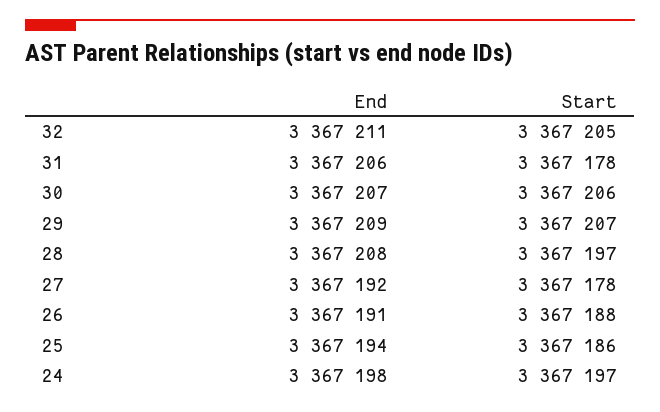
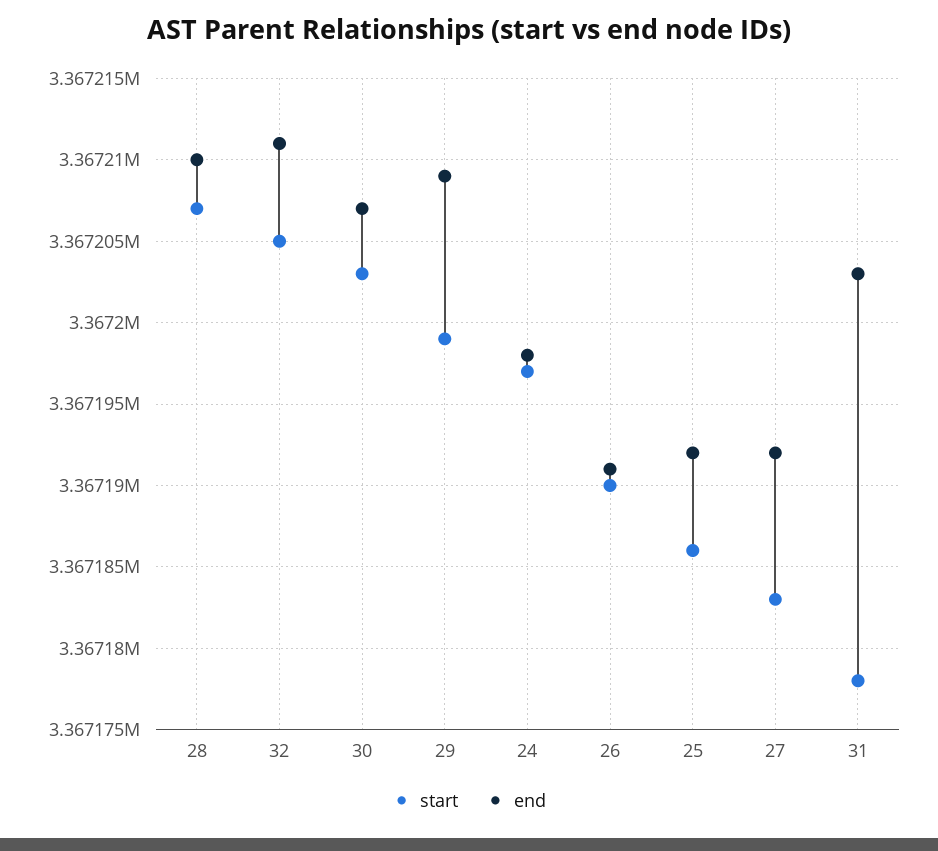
  {
    "End": {
      "32": 3367211,
-     "31": 3367206,
+     "31": 3367203,
      "30": 3367207,
      "29": 3367209,
-     "28": 3367208,
+     "28": 3367210,
      "27": 3367192,
      "26": 3367191,
-     "25": 3367194,
+     "25": 3367192,
      "24": 3367198
    },
    "Start": {
      "32": 3367205,
      "31": 3367178,
-     "30": 3367206,
+     "30": 3367203,
-     "29": 3367207,
+     "29": 3367199,
-     "28": 3367197,
+     "28": 3367207,
-     "27": 3367178,
+     "27": 3367183,
-     "26": 3367188,
+     "26": 3367190,
      "25": 3367186,
      "24": 3367197
    }
  }

